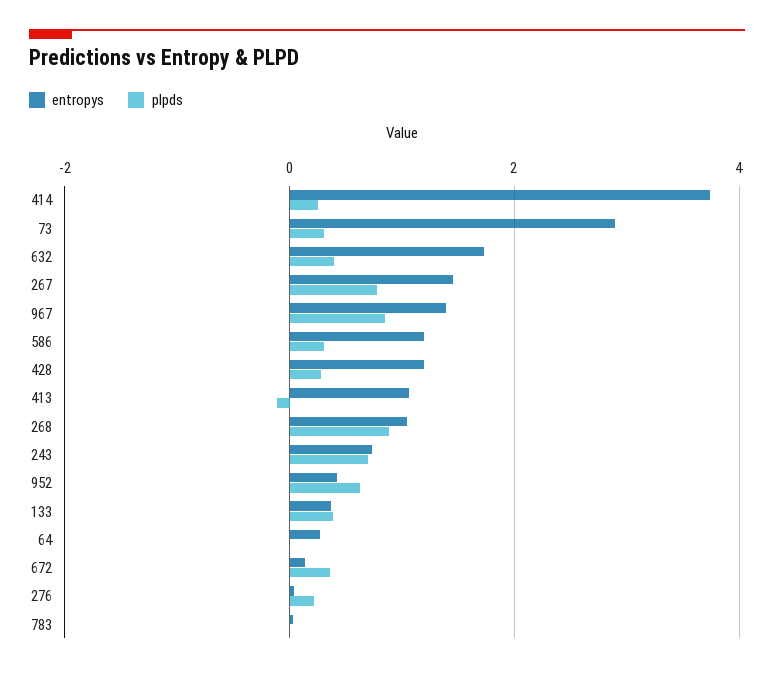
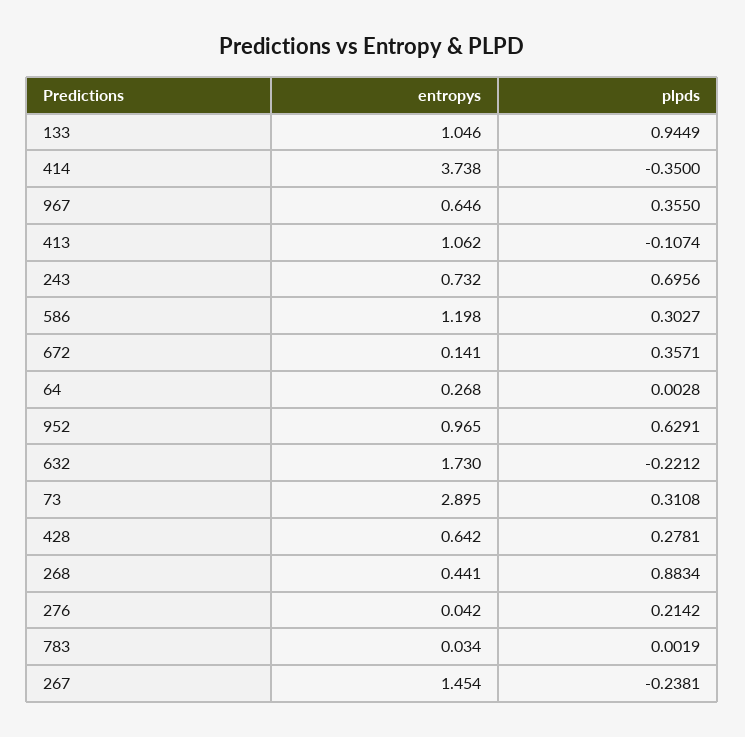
  {
    "entropys": {
      "414": 3.738,
      "73": 2.895,
      "632": 1.73,
      "267": 1.454,
-     "967": 1.4,
+     "967": 0.646,
      "586": 1.198,
-     "428": 1.2,
+     "428": 0.642,
      "413": 1.062,
-     "268": 1,
+     "268": 0.441,
      "243": 0.732,
-     "952": 0.4,
+     "952": 0.965,
-     "133": 0.4,
+     "133": 1.046,
      "64": 0.268,
      "672": 0.141,
      "276": 0.042,
      "783": 0.034
    },
    "plpds": {
-     "414": 0.2,
+     "414": -0.35,
      "73": 0.3108,
-     "632": 0.4,
+     "632": -0.2212,
-     "267": 0.8,
+     "267": -0.2381,
-     "967": 0.8,
+     "967": 0.355,
      "586": 0.3027,
      "428": 0.2781,
      "413": -0.1074,
      "268": 0.8834,
      "243": 0.6956,
      "952": 0.6291,
-     "133": 0.4,
+     "133": 0.9449,
      "64": 0.0028,
      "672": 0.3571,
      "276": 0.2142,
      "783": 0.0019
    }
  }

